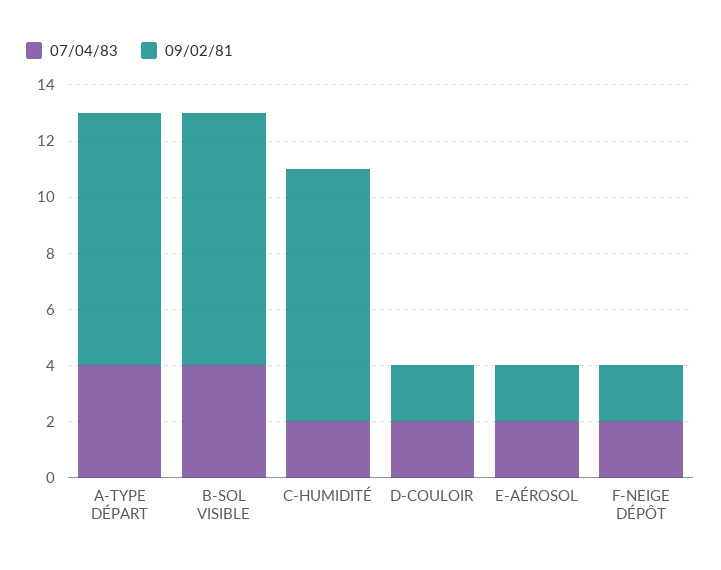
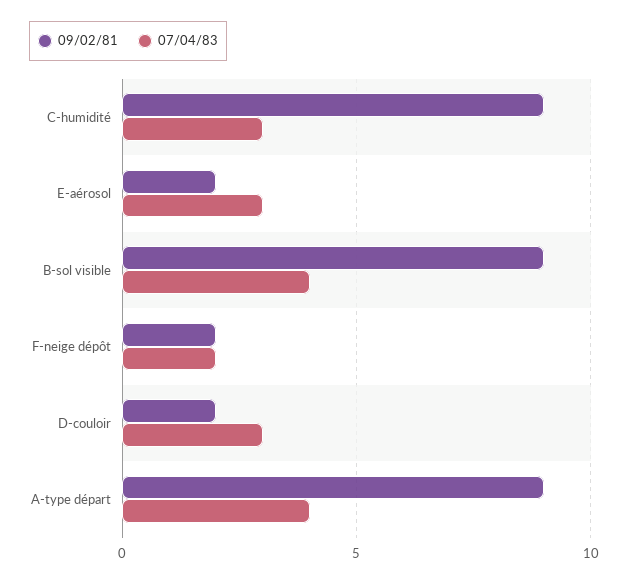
  {
    "07/04/83": {
      "A-TYPE DÉPART": 4,
      "B-SOL VISIBLE": 4,
-     "C-HUMIDITÉ": 2,
+     "C-HUMIDITÉ": 3,
-     "D-COULOIR": 2,
+     "D-COULOIR": 3,
-     "E-AÉROSOL": 2,
+     "E-AÉROSOL": 3,
      "F-NEIGE DÉPÔT": 2
    },
    "09/02/81": {
      "A-TYPE DÉPART": 9,
      "B-SOL VISIBLE": 9,
      "C-HUMIDITÉ": 9,
      "D-COULOIR": 2,
      "E-AÉROSOL": 2,
      "F-NEIGE DÉPÔT": 2
    }
  }

